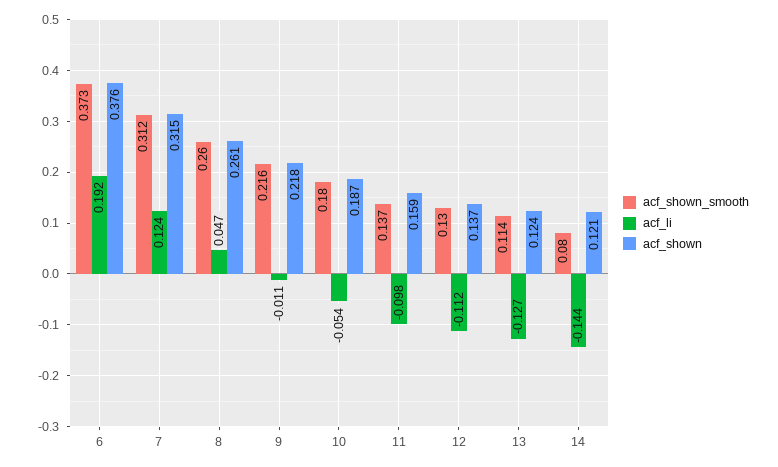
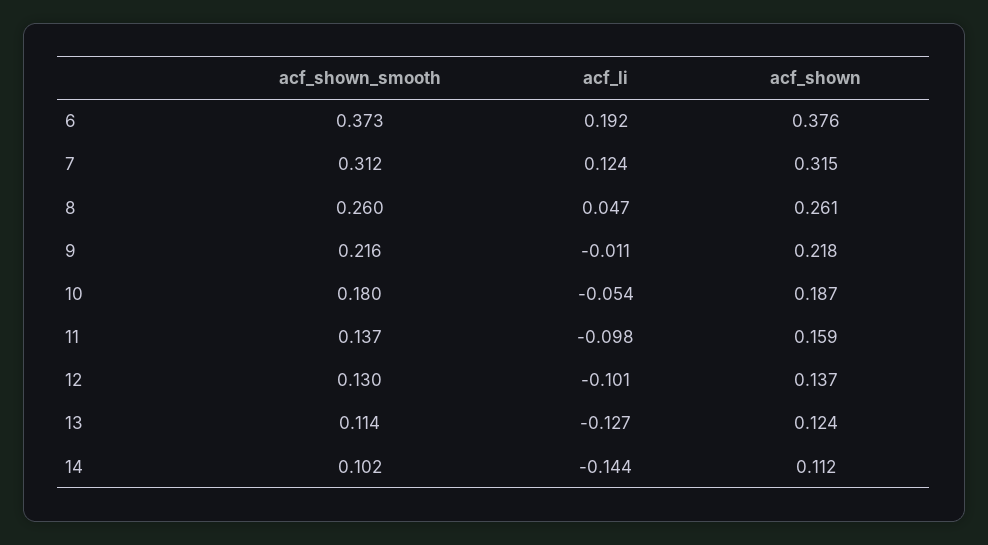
  {
    "acf_shown_smooth": {
      "6": 0.373,
      "7": 0.312,
      "8": 0.26,
      "9": 0.216,
      "10": 0.18,
      "11": 0.137,
      "12": 0.13,
      "13": 0.114,
-     "14": 0.08
+     "14": 0.102
    },
    "acf_li": {
      "6": 0.192,
      "7": 0.124,
      "8": 0.047,
      "9": -0.011,
      "10": -0.054,
      "11": -0.098,
-     "12": -0.112,
+     "12": -0.101,
      "13": -0.127,
      "14": -0.144
    },
    "acf_shown": {
      "6": 0.376,
      "7": 0.315,
      "8": 0.261,
      "9": 0.218,
      "10": 0.187,
      "11": 0.159,
      "12": 0.137,
      "13": 0.124,
-     "14": 0.121
+     "14": 0.112
    }
  }

